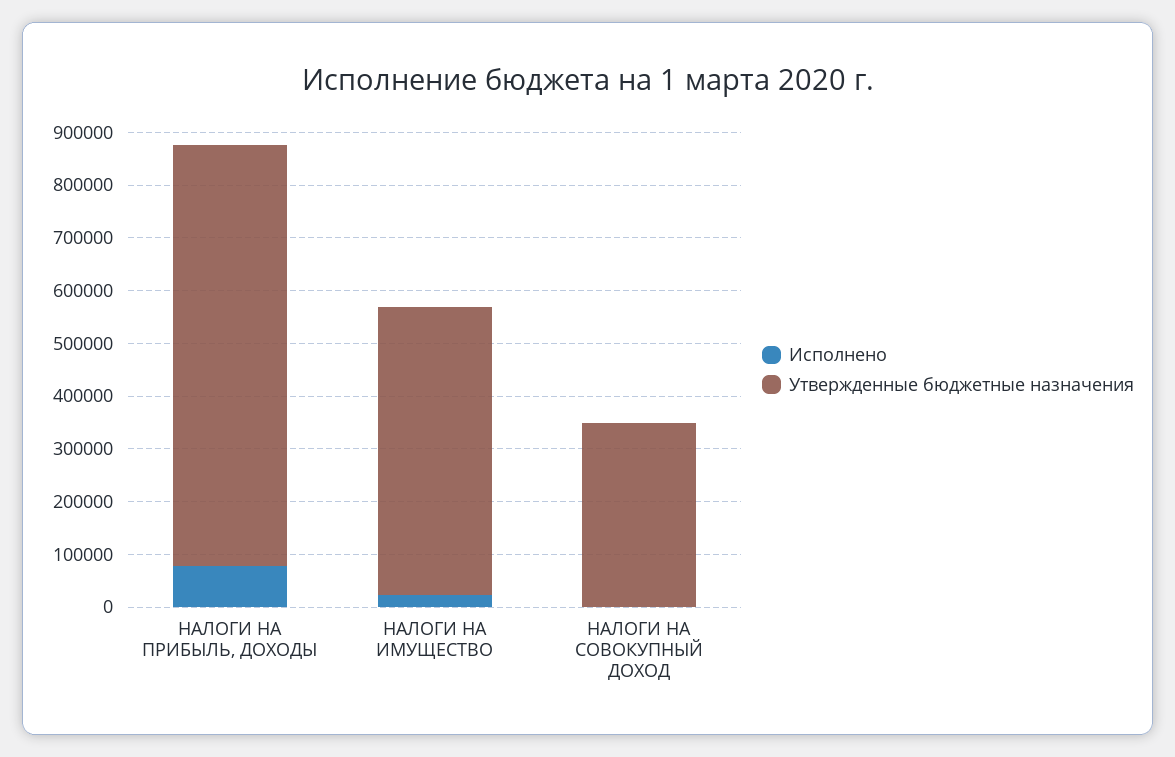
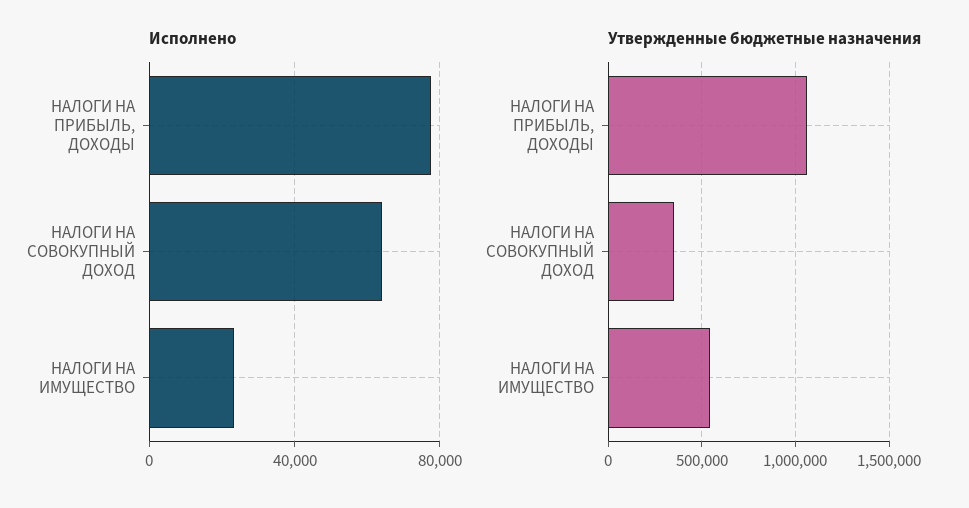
  {
    "Исполнено": {
      "НАЛОГИ НА ПРИБЫЛЬ, ДОХОДЫ": 80000,
      "НАЛОГИ НА ИМУЩЕСТВО": 25000,
-     "НАЛОГИ НА СОВОКУПНЫЙ ДОХОД": 0
+     "НАЛОГИ НА СОВОКУПНЫЙ ДОХОД": 65000
    },
    "Утвержденные бюджетные назначения": {
-     "НАЛОГИ НА ПРИБЫЛЬ, ДОХОДЫ": 800000,
+     "НАЛОГИ НА ПРИБЫЛЬ, ДОХОДЫ": 1050000,
      "НАЛОГИ НА ИМУЩЕСТВО": 540000,
      "НАЛОГИ НА СОВОКУПНЫЙ ДОХОД": 340000
    }
  }

